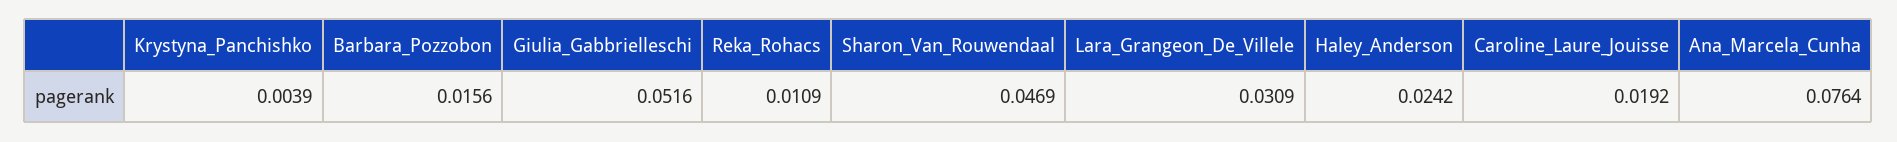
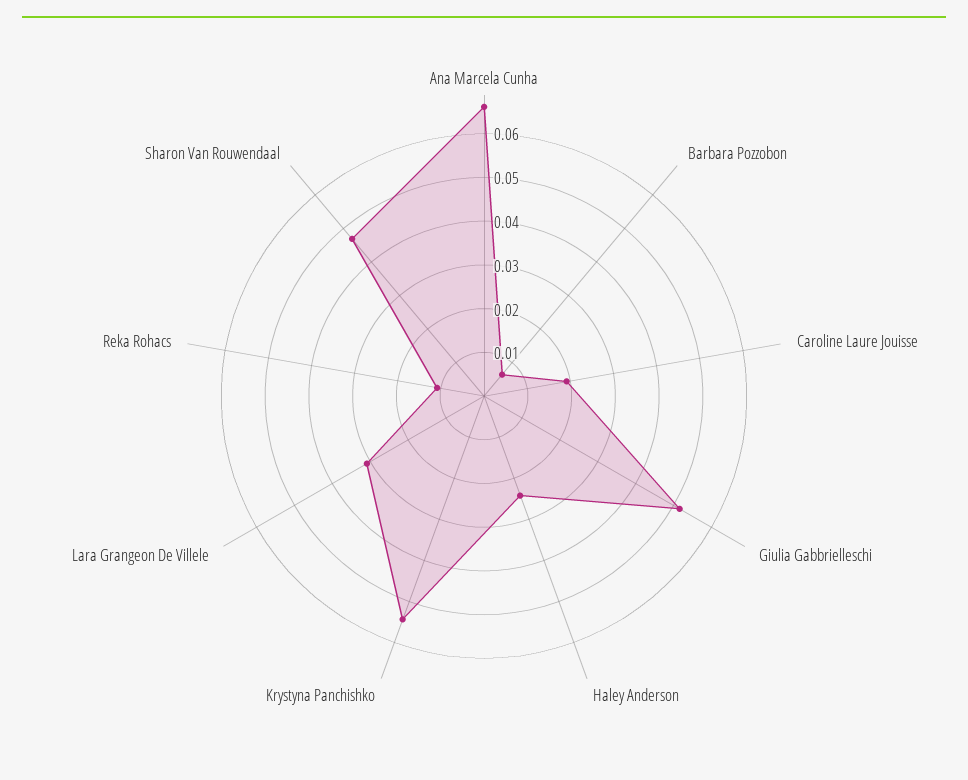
  {
-   "Krystyna_Panchishko": 0.0039,
+   "Krystyna_Panchishko": 0.054,
-   "Barbara_Pozzobon": 0.0156,
+   "Barbara_Pozzobon": 0.006,
    "Giulia_Gabbrielleschi": 0.0516,
    "Reka_Rohacs": 0.0109,
    "Sharon_Van_Rouwendaal": 0.0469,
    "Lara_Grangeon_De_Villele": 0.0309,
    "Haley_Anderson": 0.0242,
    "Caroline_Laure_Jouisse": 0.0192,
-   "Ana_Marcela_Cunha": 0.0764
+   "Ana_Marcela_Cunha": 0.066
  }

